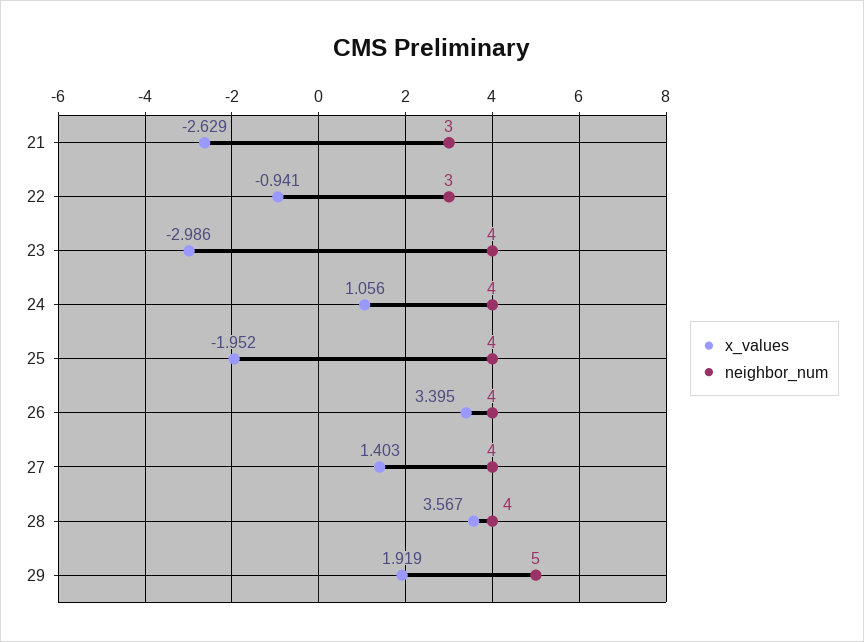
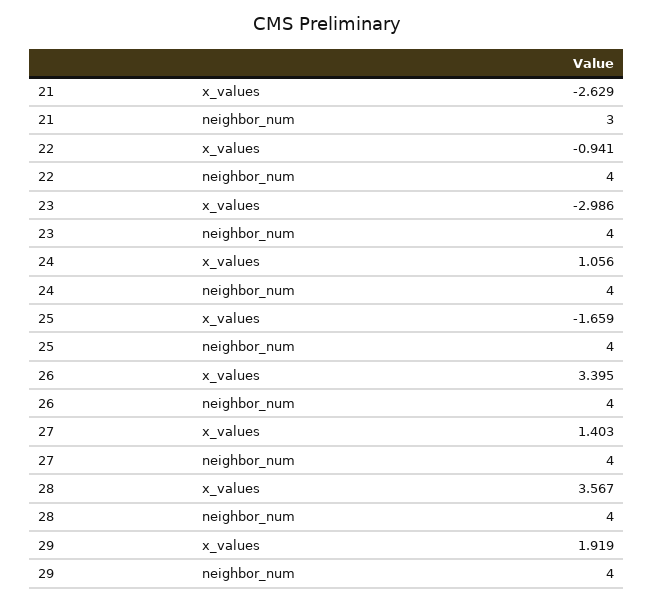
  {
    "x_values": {
      "21": -2.629,
      "22": -0.941,
      "23": -2.986,
      "24": 1.056,
-     "25": -1.952,
+     "25": -1.659,
      "26": 3.395,
      "27": 1.403,
      "28": 3.567,
      "29": 1.919
    },
    "neighbor_num": {
      "21": 3,
-     "22": 3,
+     "22": 4,
      "23": 4,
      "24": 4,
      "25": 4,
      "26": 4,
      "27": 4,
      "28": 4,
-     "29": 5
+     "29": 4
    }
  }

